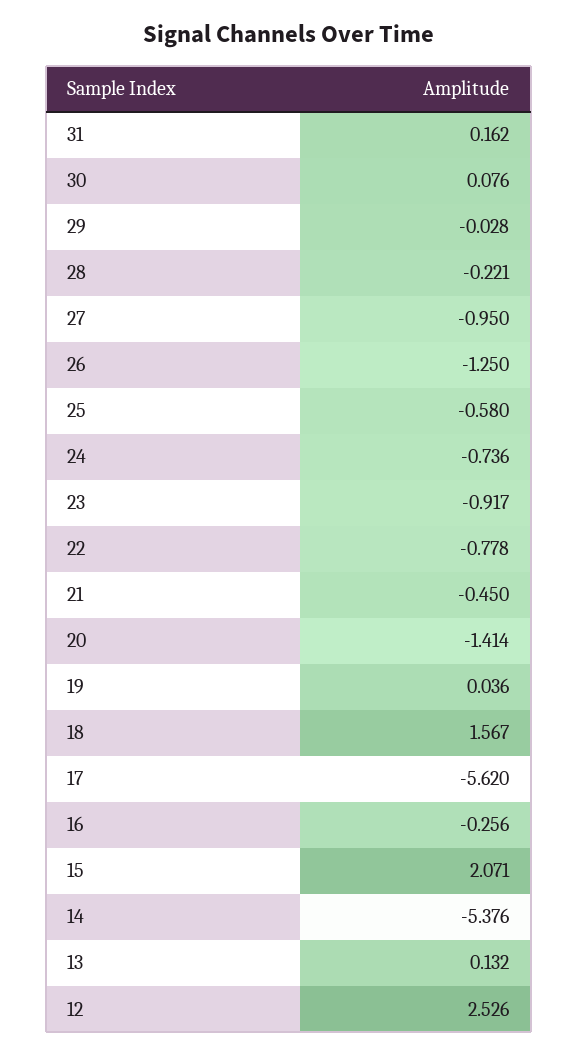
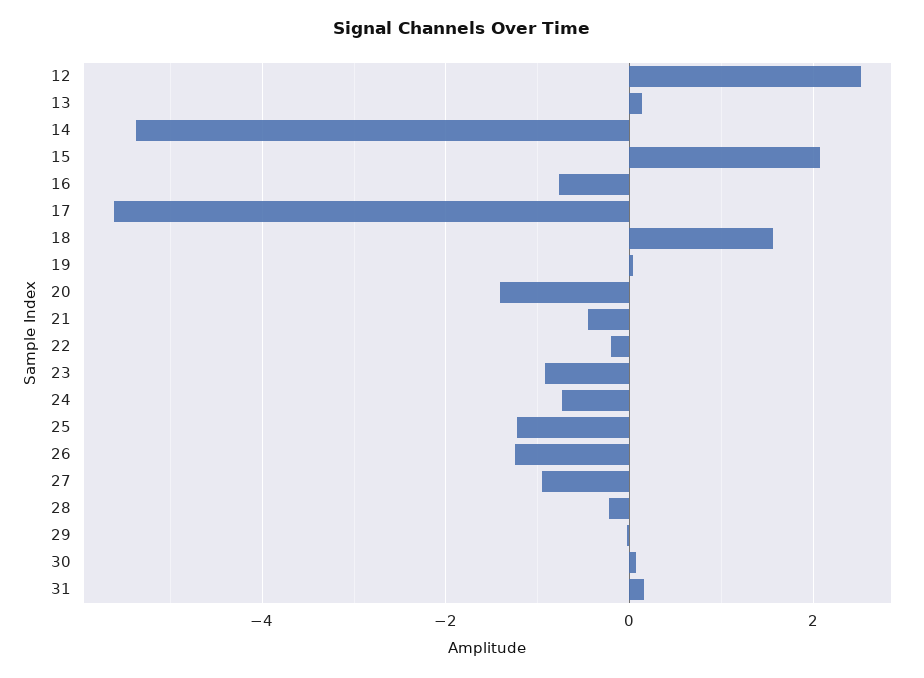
  {
    "31": 0.162,
    "30": 0.076,
    "29": -0.028,
    "28": -0.221,
    "27": -0.95,
    "26": -1.25,
-   "25": -0.58,
+   "25": -1.2,
    "24": -0.736,
    "23": -0.917,
-   "22": -0.778,
+   "22": -0.2,
    "21": -0.45,
    "20": -1.414,
    "19": 0.036,
    "18": 1.567,
    "17": -5.62,
-   "16": -0.256,
+   "16": -0.8,
    "15": 2.071,
    "14": -5.376,
    "13": 0.132,
    "12": 2.526
  }

